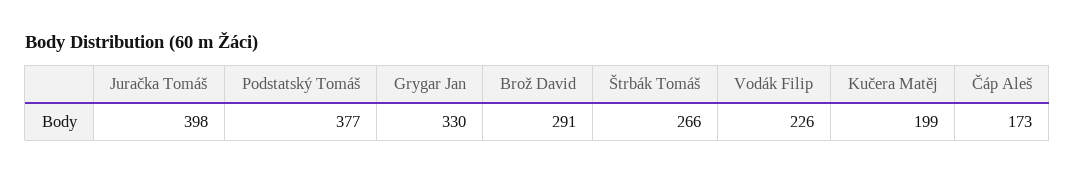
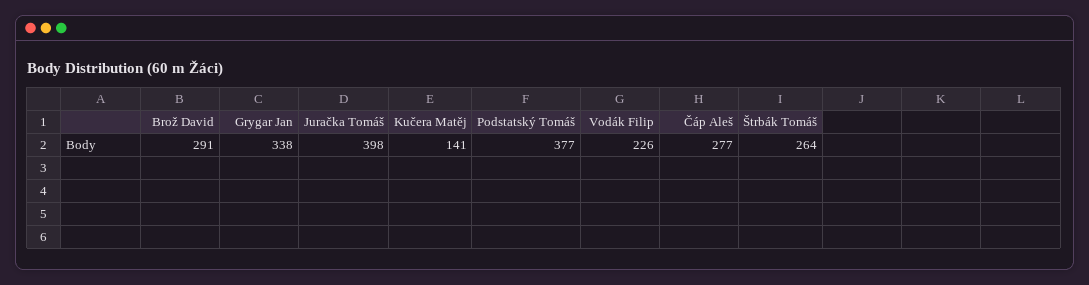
  {
    "Juračka Tomáš": 398,
    "Podstatský Tomáš": 377,
-   "Grygar Jan": 330,
+   "Grygar Jan": 338,
    "Brož David": 291,
-   "Štrbák Tomáš": 266,
+   "Štrbák Tomáš": 264,
    "Vodák Filip": 226,
-   "Kučera Matěj": 199,
+   "Kučera Matěj": 141,
-   "Čáp Aleš": 173
+   "Čáp Aleš": 277
  }

